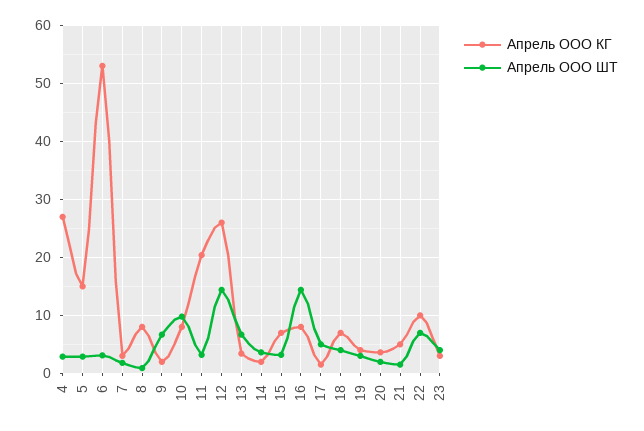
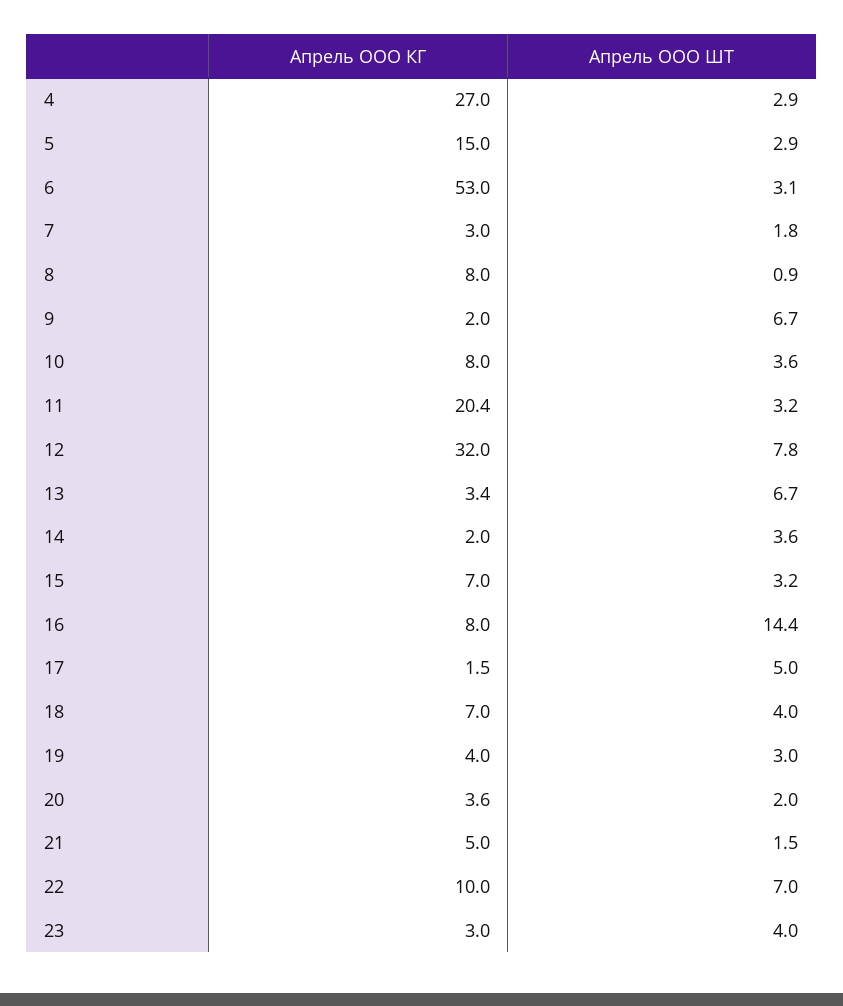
  {
    "Апрель ООО КГ": {
      "4": 27,
      "5": 15,
      "6": 53,
      "7": 3,
      "8": 8,
      "9": 2,
      "10": 8,
      "11": 20.4,
-     "12": 26,
+     "12": 32,
      "13": 3.4,
      "14": 2,
      "15": 7,
      "16": 8,
      "17": 1.5,
      "18": 7,
      "19": 4,
      "20": 3.6,
      "21": 5,
      "22": 10,
      "23": 3
    },
    "Апрель ООО ШТ": {
      "4": 2.9,
      "5": 2.9,
      "6": 3.1,
      "7": 1.8,
      "8": 0.9,
      "9": 6.7,
-     "10": 10,
+     "10": 3.6,
      "11": 3.2,
-     "12": 14,
+     "12": 7.8,
      "13": 6.7,
      "14": 3.6,
      "15": 3.2,
      "16": 14.4,
      "17": 5,
      "18": 4,
      "19": 3,
      "20": 2,
      "21": 1.5,
      "22": 7,
      "23": 4
    }
  }

